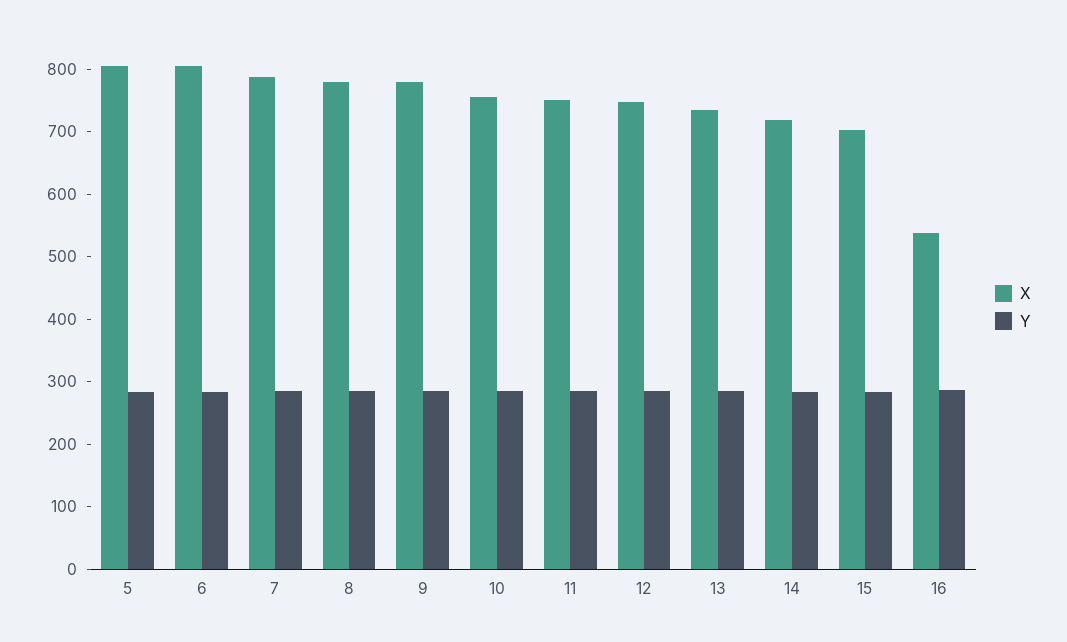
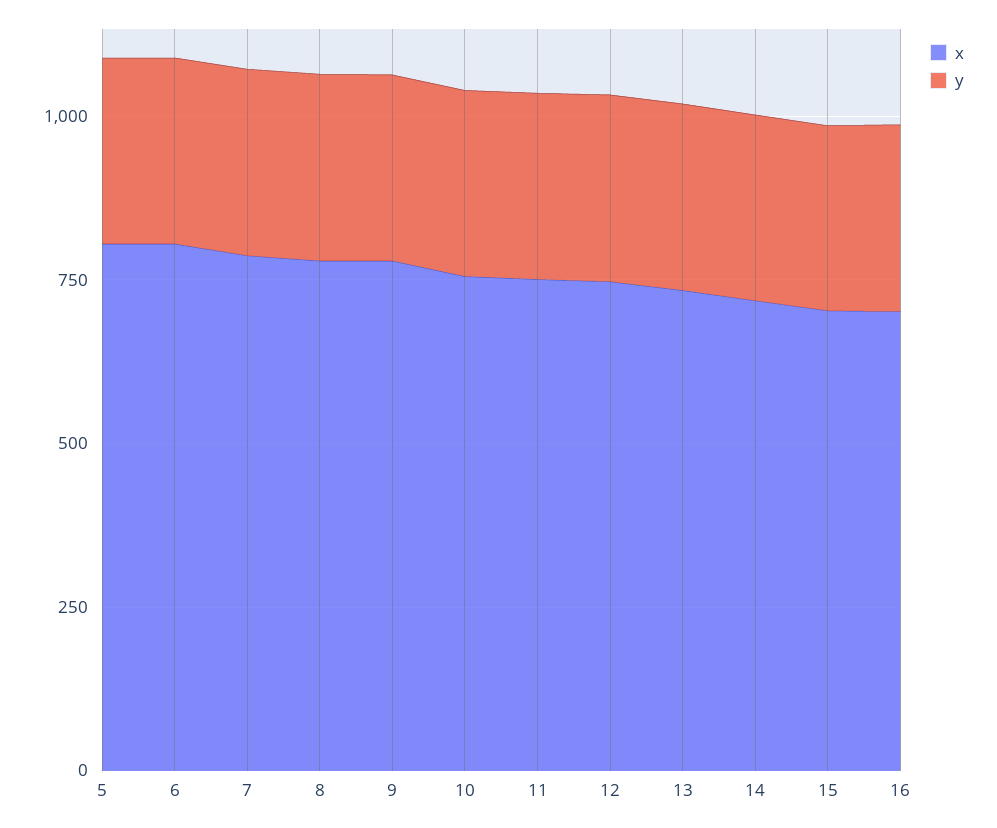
  {
    "X": {
      "5": 800,
      "6": 800,
      "7": 780,
      "8": 780,
      "9": 780,
      "10": 760,
      "11": 760,
      "12": 740,
      "13": 740,
      "14": 720,
      "15": 700,
-     "16": 540
+     "16": 700
    },
    "Y": {
      "5": 280,
      "6": 280,
      "7": 280,
      "8": 280,
      "9": 280,
      "10": 280,
      "11": 280,
      "12": 280,
      "13": 280,
      "14": 280,
      "15": 280,
      "16": 280
    }
  }

